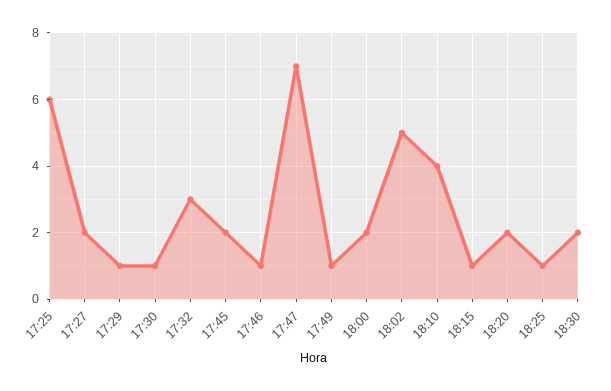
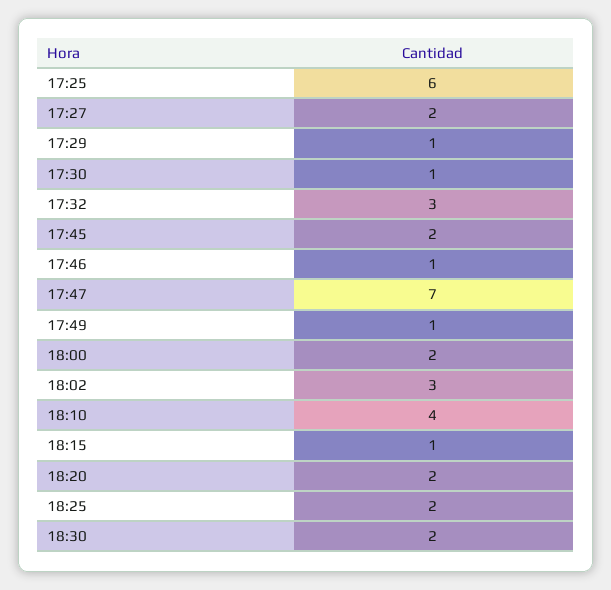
  {
    "17:25": 6,
    "17:27": 2,
    "17:29": 1,
    "17:30": 1,
    "17:32": 3,
    "17:45": 2,
    "17:46": 1,
    "17:47": 7,
    "17:49": 1,
    "18:00": 2,
-   "18:02": 5,
+   "18:02": 3,
    "18:10": 4,
    "18:15": 1,
    "18:20": 2,
-   "18:25": 1,
+   "18:25": 2,
    "18:30": 2
  }

